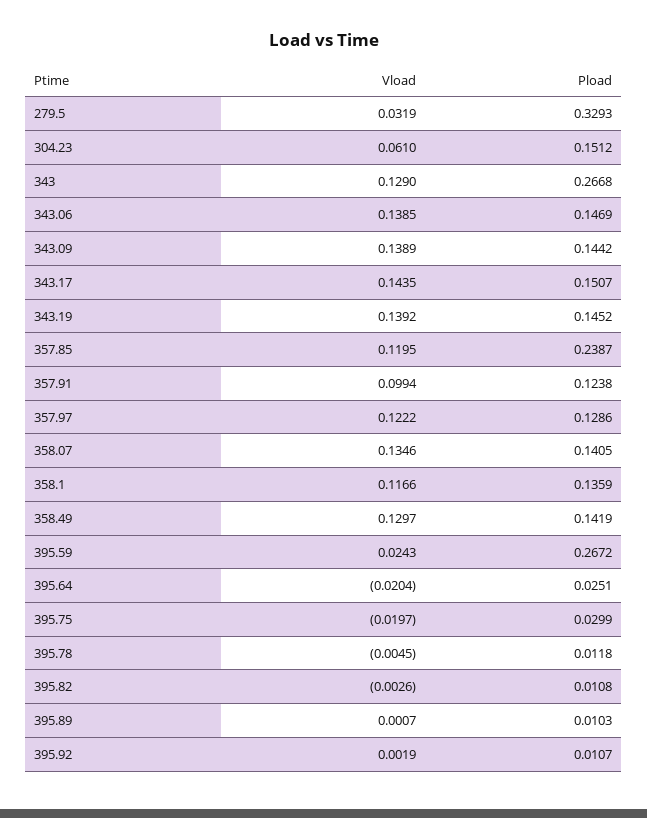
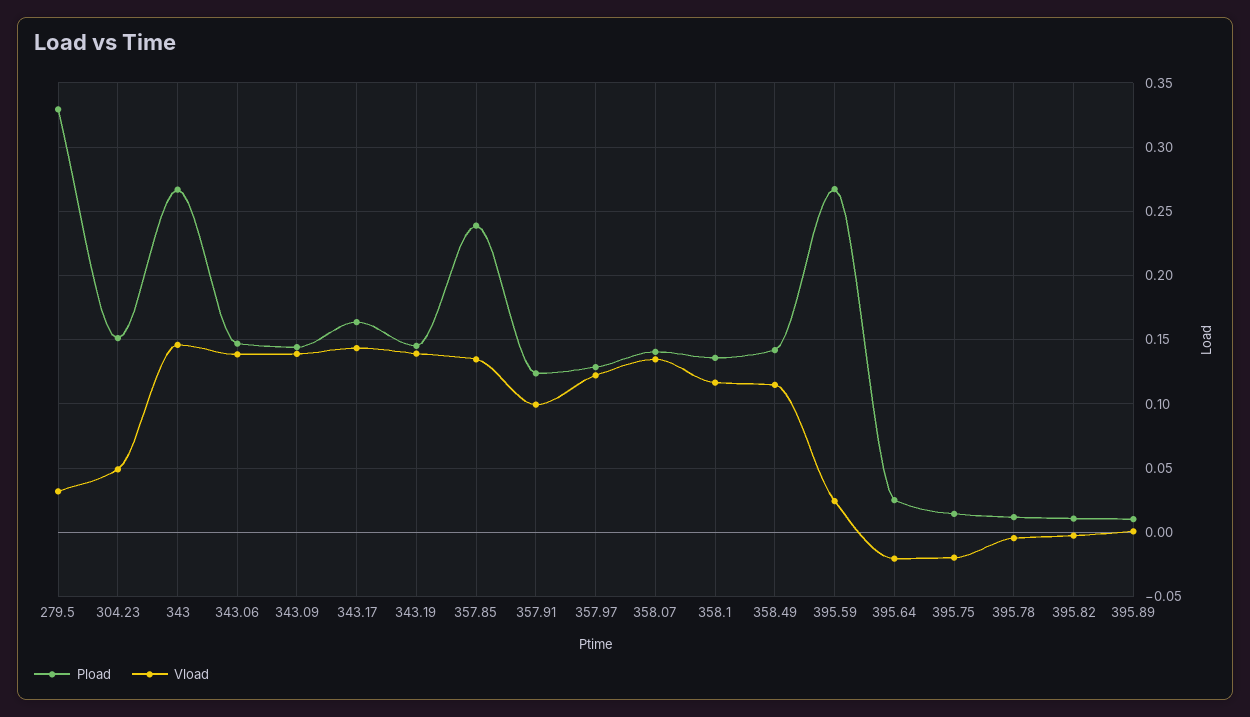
  {
    "Vload": {
      "279.5": 0.0319,
-     "304.23": 0.061,
+     "304.23": 0.05,
-     "343": 0.129,
+     "343": 0.145,
      "343.06": 0.1385,
      "343.09": 0.1389,
      "343.17": 0.1435,
      "343.19": 0.1392,
-     "357.85": 0.1195,
+     "357.85": 0.135,
      "357.91": 0.0994,
      "357.97": 0.1222,
      "358.07": 0.1346,
      "358.1": 0.1166,
-     "358.49": 0.1297,
+     "358.49": 0.115,
      "395.59": 0.0243,
      "395.64": -0.0204,
      "395.75": -0.0197,
      "395.78": -0.0045,
      "395.82": -0.0026,
-     "395.89": 0.0007,
+     "395.89": 0.0007
-     "395.92": 0.0019
    },
    "Pload": {
      "279.5": 0.3293,
      "304.23": 0.1512,
      "343": 0.2668,
      "343.06": 0.1469,
      "343.09": 0.1442,
-     "343.17": 0.1507,
+     "343.17": 0.165,
      "343.19": 0.1452,
      "357.85": 0.2387,
      "357.91": 0.1238,
      "357.97": 0.1286,
      "358.07": 0.1405,
      "358.1": 0.1359,
      "358.49": 0.1419,
      "395.59": 0.2672,
      "395.64": 0.0251,
-     "395.75": 0.0299,
+     "395.75": 0.015,
      "395.78": 0.0118,
      "395.82": 0.0108,
-     "395.89": 0.0103,
+     "395.89": 0.0103
-     "395.92": 0.0107
    }
  }

